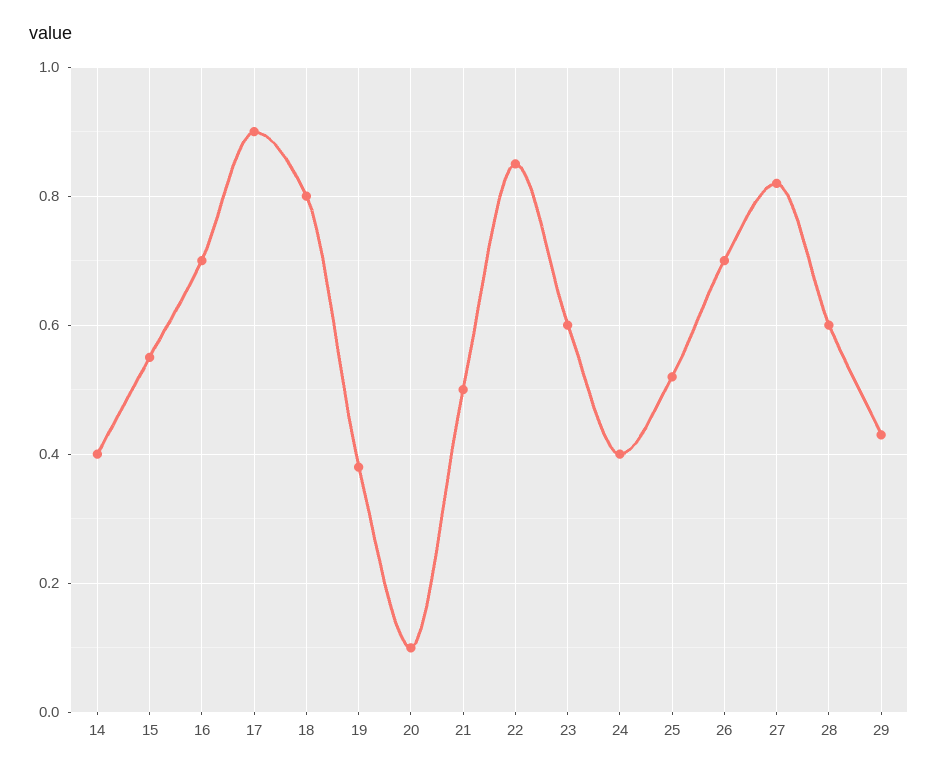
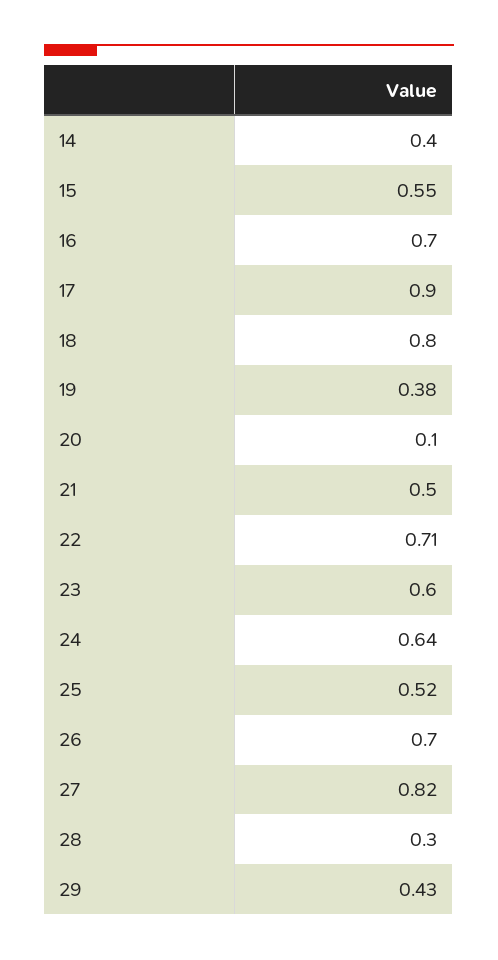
  {
    "14": 0.4,
    "15": 0.55,
    "16": 0.7,
    "17": 0.9,
    "18": 0.8,
    "19": 0.38,
    "20": 0.1,
    "21": 0.5,
-   "22": 0.85,
+   "22": 0.71,
    "23": 0.6,
-   "24": 0.4,
+   "24": 0.64,
    "25": 0.52,
    "26": 0.7,
    "27": 0.82,
-   "28": 0.6,
+   "28": 0.3,
    "29": 0.43
  }

